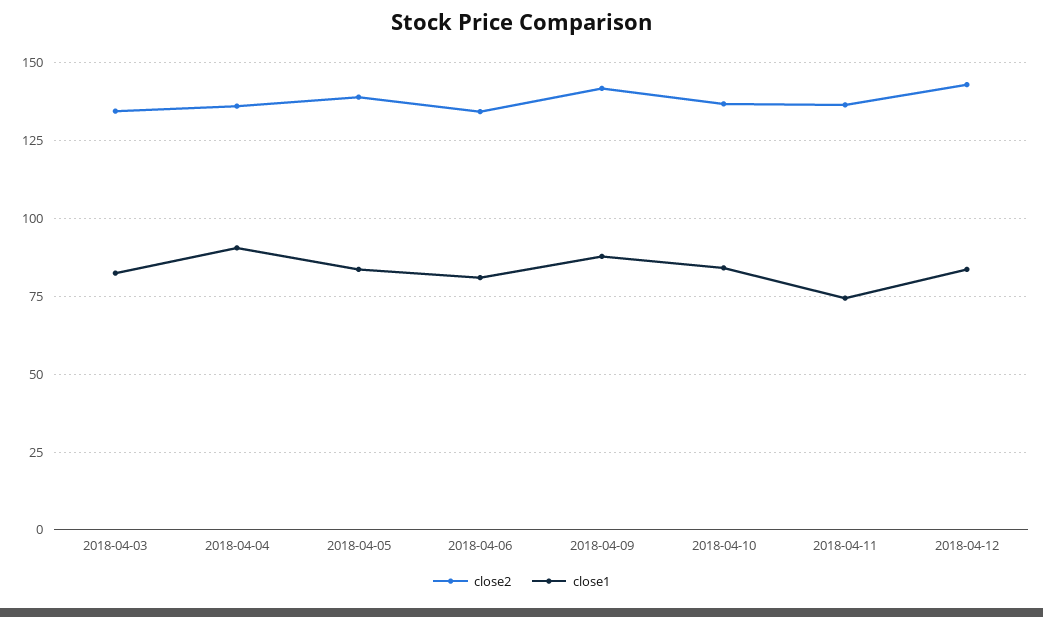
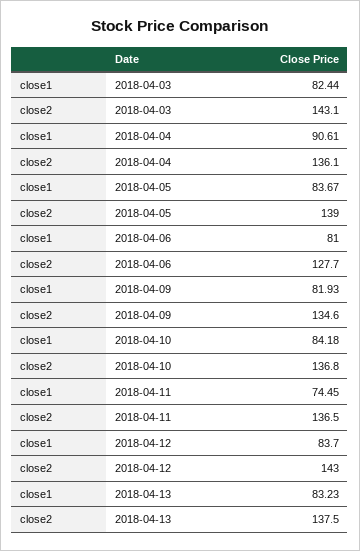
  {
    "close2": {
-     "2018-04-03": 135,
+     "2018-04-03": 143.1,
      "2018-04-04": 136.1,
      "2018-04-05": 139,
-     "2018-04-06": 135,
+     "2018-04-06": 127.7,
-     "2018-04-09": 142.5,
+     "2018-04-09": 134.6,
      "2018-04-10": 136.8,
      "2018-04-11": 136.5,
-     "2018-04-12": 143
+     "2018-04-12": 143,
+     "2018-04-13": 137.5
    },
    "close1": {
      "2018-04-03": 82.44,
      "2018-04-04": 90.61,
      "2018-04-05": 83.67,
      "2018-04-06": 81,
-     "2018-04-09": 87.5,
+     "2018-04-09": 81.93,
      "2018-04-10": 84.18,
      "2018-04-11": 74.45,
-     "2018-04-12": 83.7
+     "2018-04-12": 83.7,
+     "2018-04-13": 83.23
    }
  }

